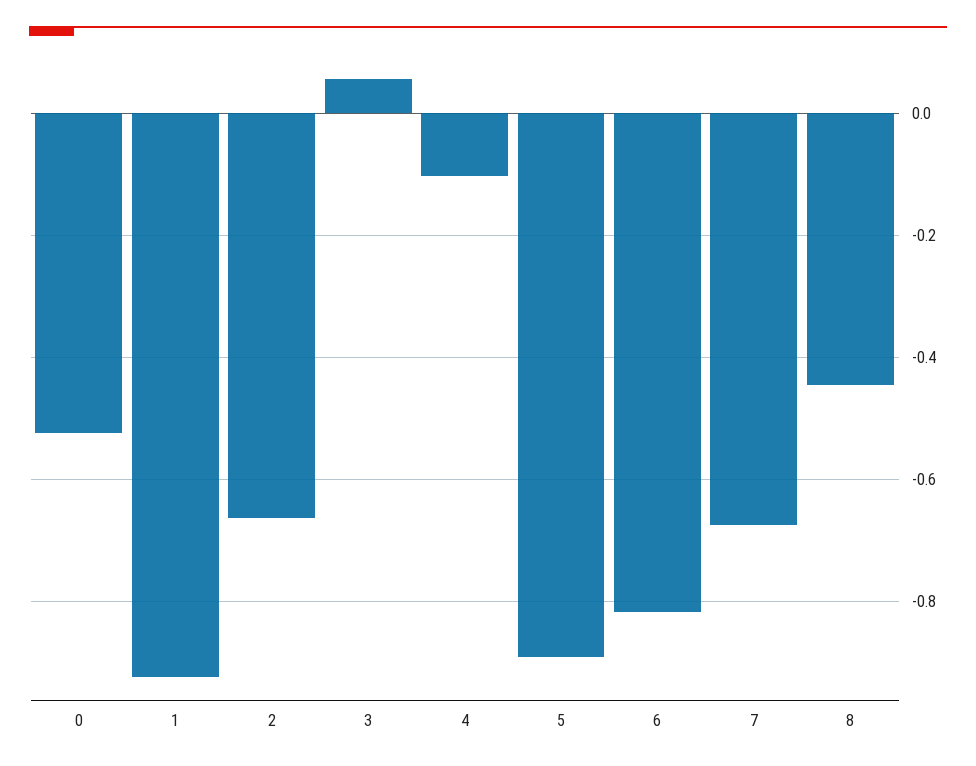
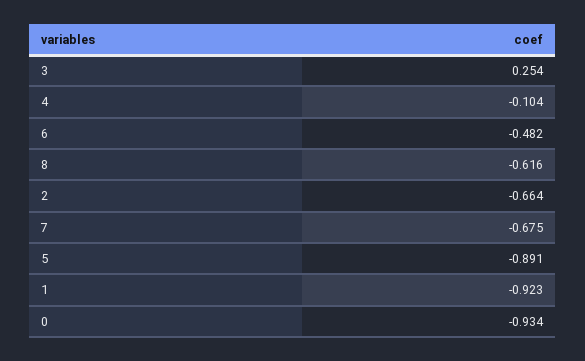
  {
-   "0": -0.52,
+   "0": -0.934,
    "1": -0.923,
    "2": -0.664,
-   "3": 0.06,
+   "3": 0.254,
    "4": -0.104,
    "5": -0.891,
-   "6": -0.82,
+   "6": -0.482,
    "7": -0.675,
-   "8": -0.44
+   "8": -0.616
  }

